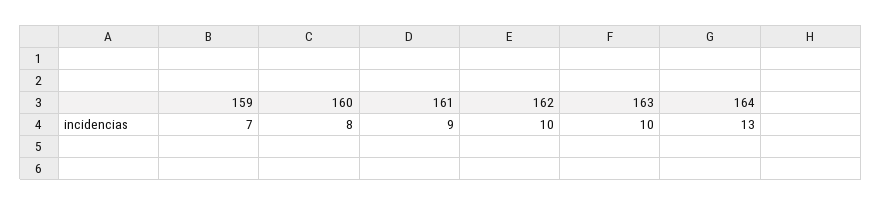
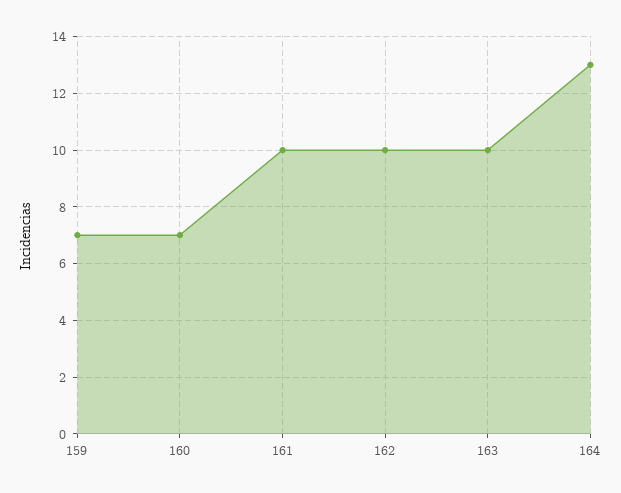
  {
    "159": 7,
-   "160": 8,
+   "160": 7,
-   "161": 9,
+   "161": 10,
    "162": 10,
    "163": 10,
    "164": 13
  }

